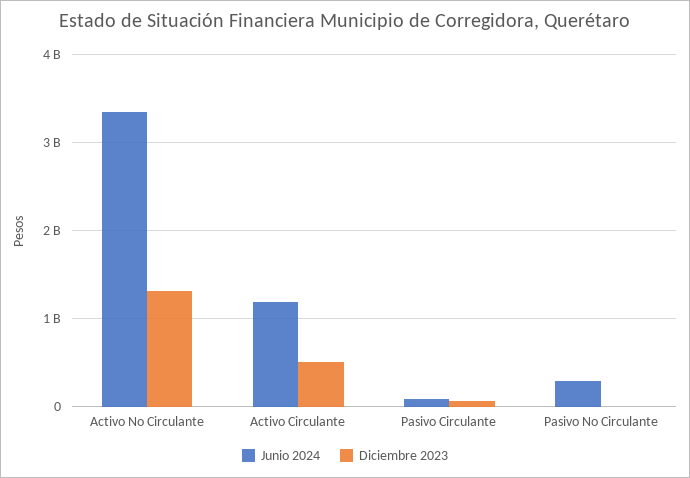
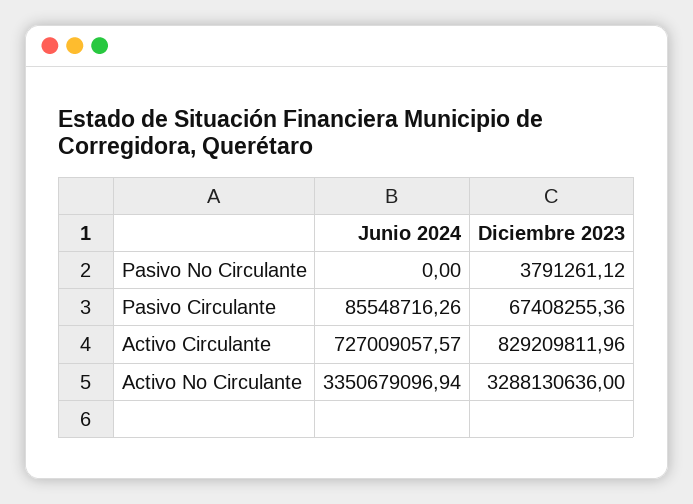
  {
    "Junio 2024": {
      "Activo No Circulante": 3350679096.94,
-     "Activo Circulante": 1200000000,
+     "Activo Circulante": 727009057.57,
      "Pasivo Circulante": 85548716.26,
-     "Pasivo No Circulante": 300000000
+     "Pasivo No Circulante": 0
    },
    "Diciembre 2023": {
-     "Activo No Circulante": 1300000000,
+     "Activo No Circulante": 3288130636,
-     "Activo Circulante": 500000000,
+     "Activo Circulante": 829209811.96,
      "Pasivo Circulante": 67408255.36,
      "Pasivo No Circulante": 3791261.12
    }
  }

